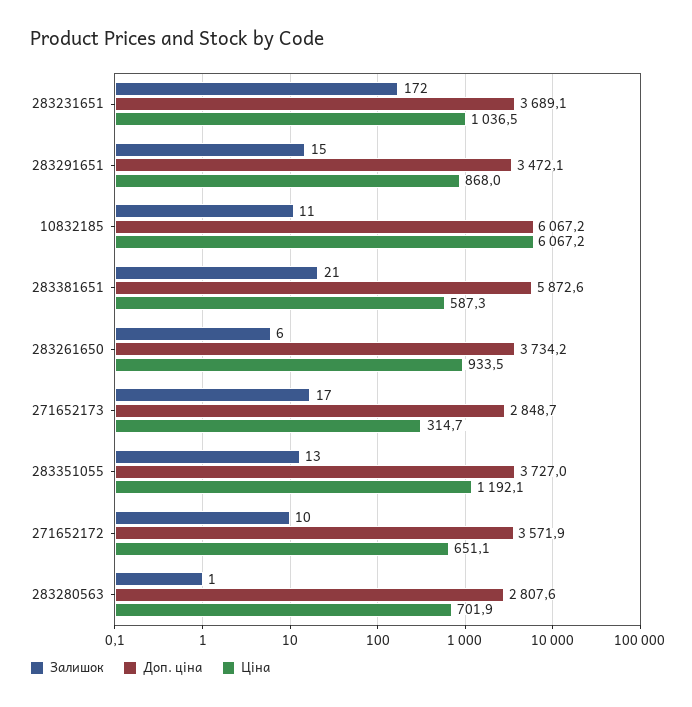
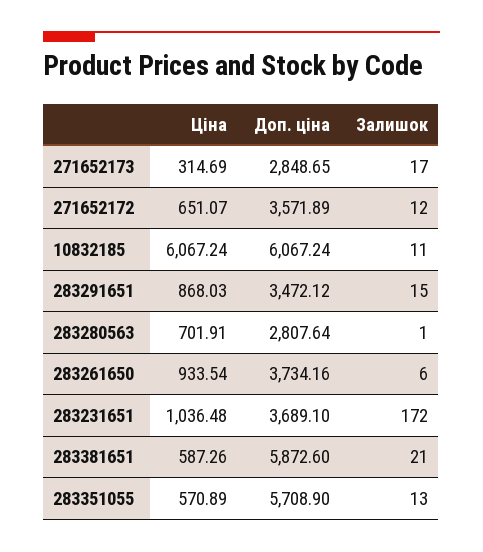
  {
    "Залишок": {
      "283231651": 172,
      "283291651": 15,
      "10832185": 11,
      "283381651": 21,
      "283261650": 6,
      "271652173": 17,
      "283351055": 13,
-     "271652172": 10,
+     "271652172": 12,
      "283280563": 1
    },
    "Доп. ціна": {
      "283231651": 3689.1,
      "283291651": 3472.12,
      "10832185": 6067.24,
      "283381651": 5872.6,
      "283261650": 3734.16,
      "271652173": 2848.65,
-     "283351055": 3727,
+     "283351055": 5708.9,
      "271652172": 3571.89,
      "283280563": 2807.64
    },
    "Ціна": {
      "283231651": 1036.48,
      "283291651": 868.03,
      "10832185": 6067.24,
      "283381651": 587.26,
      "283261650": 933.54,
      "271652173": 314.69,
-     "283351055": 1192.1,
+     "283351055": 570.89,
      "271652172": 651.07,
      "283280563": 701.91
    }
  }

